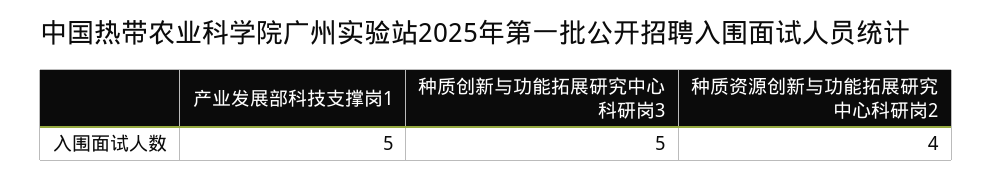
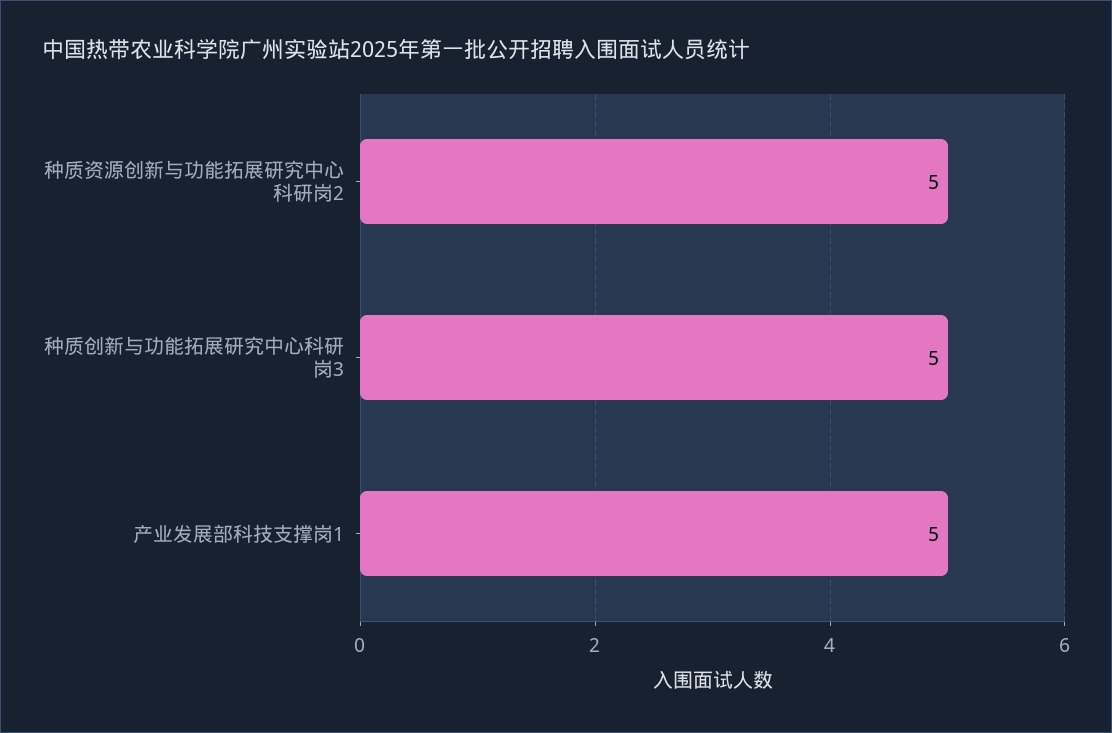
  {
    "产业发展部科技支撑岗1": 5,
    "种质创新与功能拓展研究中心科研岗3": 5,
-   "种质资源创新与功能拓展研究中心科研岗2": 4
+   "种质资源创新与功能拓展研究中心科研岗2": 5
  }

